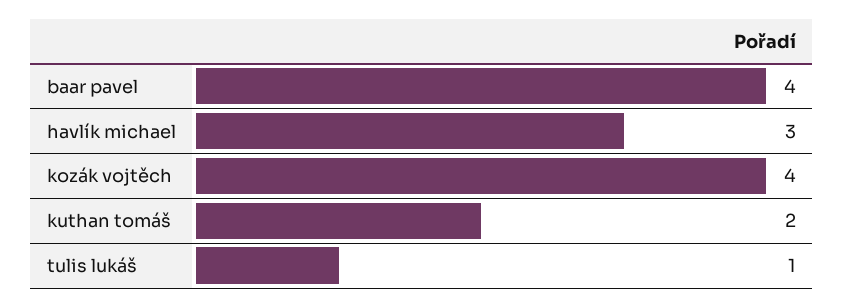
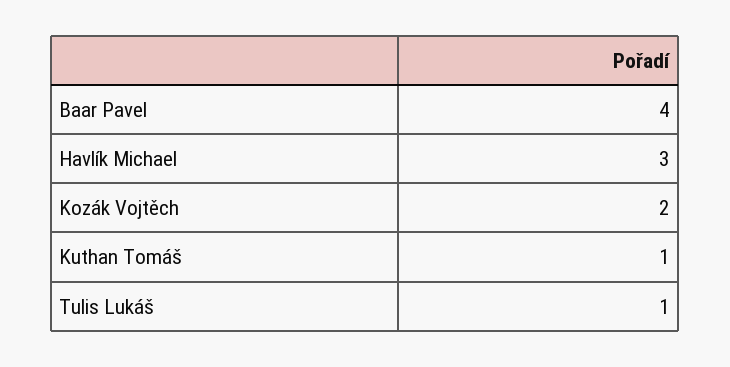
  {
    "baar pavel": 4,
    "havlík michael": 3,
-   "kozák vojtěch": 4,
+   "kozák vojtěch": 2,
-   "kuthan tomáš": 2,
+   "kuthan tomáš": 1,
    "tulis lukáš": 1
  }

